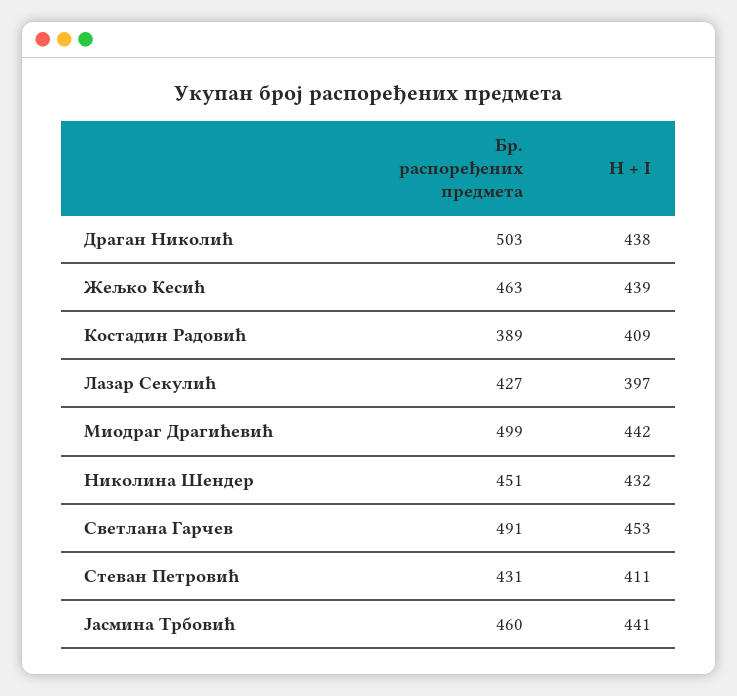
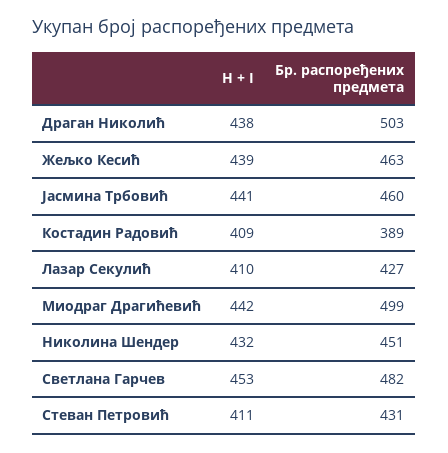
  {
    "Бр. распоређених предмета": {
      "Драган Николић": 503,
      "Жељко Кесић": 463,
      "Костадин Радовић": 389,
      "Лазар Секулић": 427,
      "Миодраг Драгићевић": 499,
      "Николина Шендер": 451,
-     "Светлана Гарчев": 491,
+     "Светлана Гарчев": 482,
      "Стеван Петровић": 431,
      "Јасмина Трбовић": 460
    },
    "H + I": {
      "Драган Николић": 438,
      "Жељко Кесић": 439,
      "Костадин Радовић": 409,
-     "Лазар Секулић": 397,
+     "Лазар Секулић": 410,
      "Миодраг Драгићевић": 442,
      "Николина Шендер": 432,
      "Светлана Гарчев": 453,
      "Стеван Петровић": 411,
      "Јасмина Трбовић": 441
    }
  }

